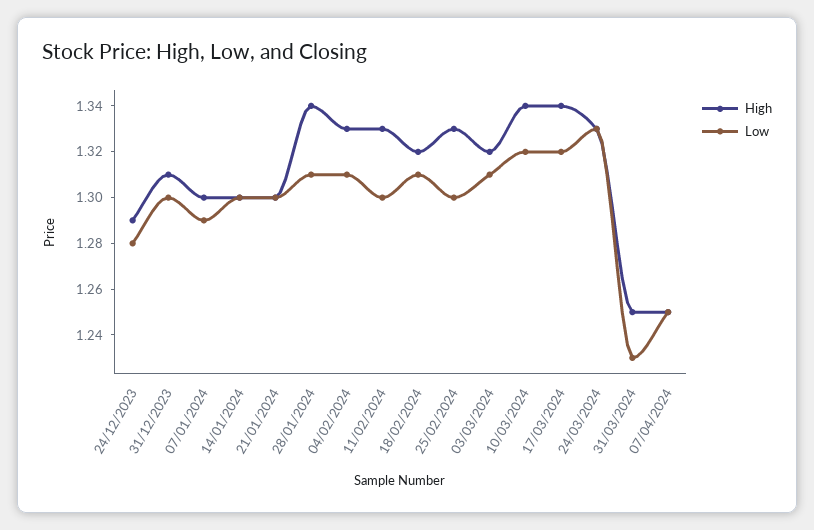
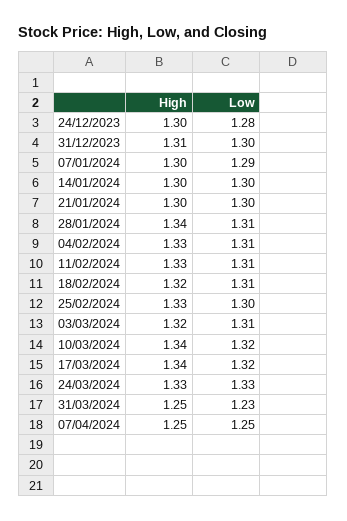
  {
    "High": {
-     "24/12/2023": 1.29,
+     "24/12/2023": 1.3,
      "31/12/2023": 1.31,
      "07/01/2024": 1.3,
      "14/01/2024": 1.3,
      "21/01/2024": 1.3,
      "28/01/2024": 1.34,
      "04/02/2024": 1.33,
      "11/02/2024": 1.33,
      "18/02/2024": 1.32,
      "25/02/2024": 1.33,
      "03/03/2024": 1.32,
      "10/03/2024": 1.34,
      "17/03/2024": 1.34,
      "24/03/2024": 1.33,
      "31/03/2024": 1.25,
      "07/04/2024": 1.25
    },
    "Low": {
      "24/12/2023": 1.28,
      "31/12/2023": 1.3,
      "07/01/2024": 1.29,
      "14/01/2024": 1.3,
      "21/01/2024": 1.3,
      "28/01/2024": 1.31,
      "04/02/2024": 1.31,
-     "11/02/2024": 1.3,
+     "11/02/2024": 1.31,
      "18/02/2024": 1.31,
      "25/02/2024": 1.3,
      "03/03/2024": 1.31,
      "10/03/2024": 1.32,
      "17/03/2024": 1.32,
      "24/03/2024": 1.33,
      "31/03/2024": 1.23,
      "07/04/2024": 1.25
    }
  }

